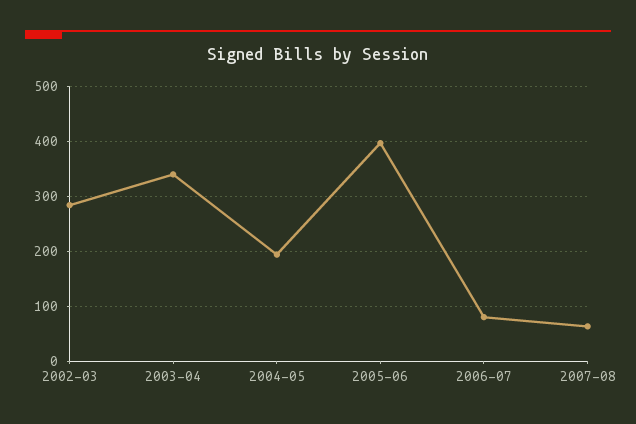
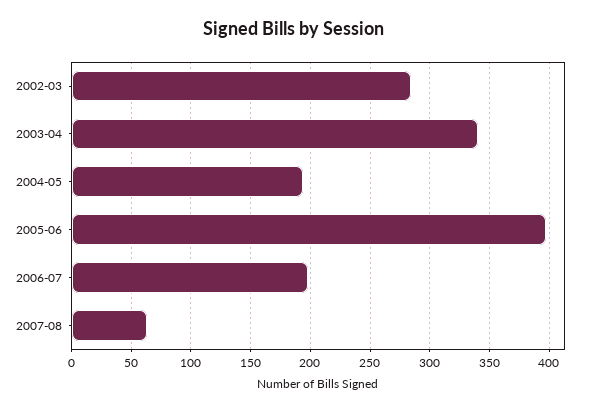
  {
    "2002-03": 280,
    "2003-04": 340,
    "2004-05": 190,
    "2005-06": 400,
-   "2006-07": 80,
+   "2006-07": 200,
    "2007-08": 60
  }

